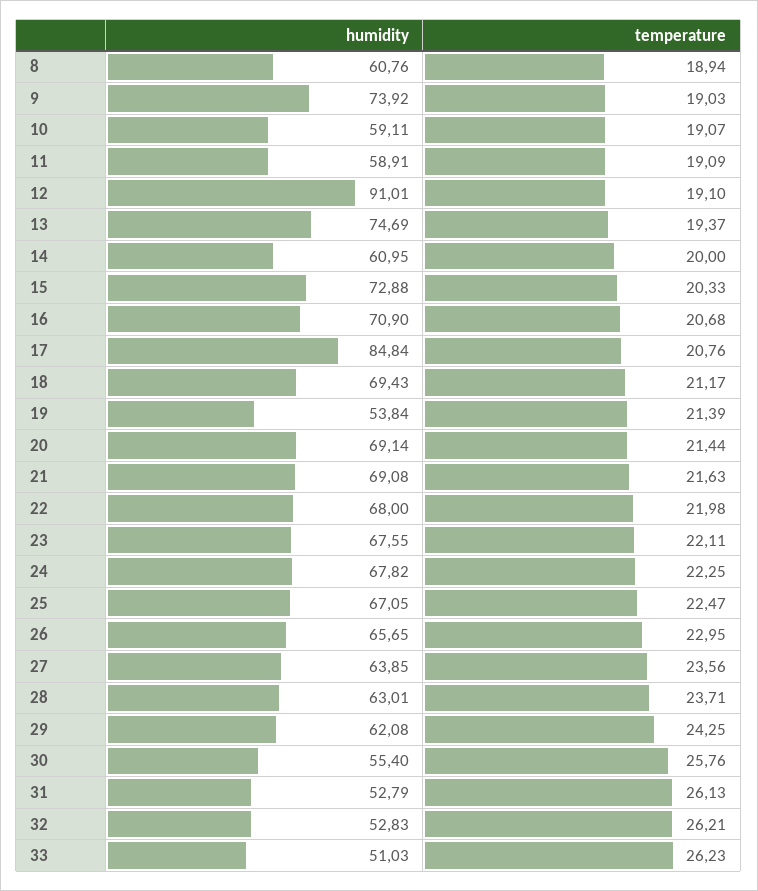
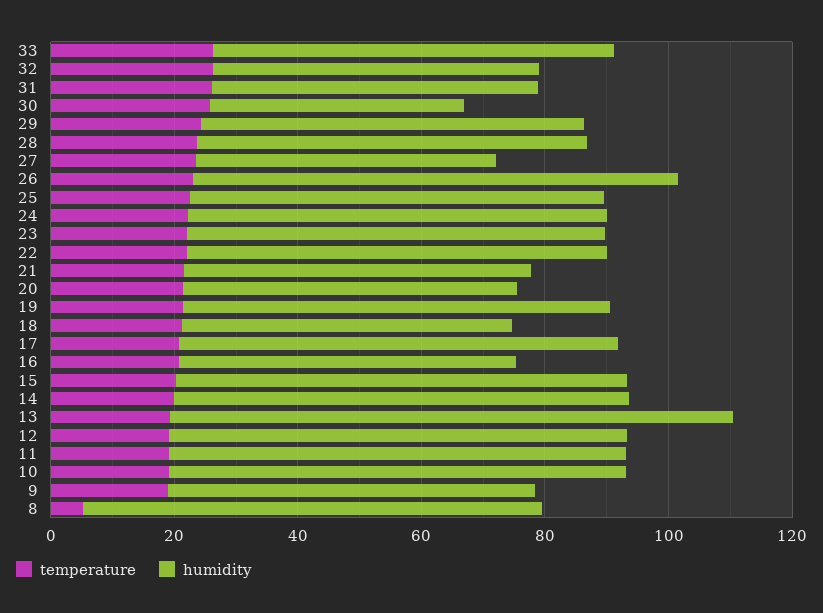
  {
    "humidity": {
-     "8": 60.76,
+     "8": 75,
-     "9": 73.92,
+     "9": 60,
-     "10": 59.11,
+     "10": 75,
-     "11": 58.91,
+     "11": 75,
-     "12": 91.01,
+     "12": 75,
-     "13": 74.69,
+     "13": 90,
-     "14": 60.95,
+     "14": 75,
      "15": 72.88,
-     "16": 70.9,
+     "16": 55,
-     "17": 84.84,
+     "17": 70,
-     "18": 69.43,
+     "18": 55,
-     "19": 53.84,
+     "19": 70,
-     "20": 69.14,
+     "20": 55,
-     "21": 69.08,
+     "21": 55,
      "22": 68,
      "23": 67.55,
      "24": 67.82,
      "25": 67.05,
-     "26": 65.65,
+     "26": 80,
-     "27": 63.85,
+     "27": 50,
      "28": 63.01,
      "29": 62.08,
-     "30": 55.4,
+     "30": 40,
      "31": 52.79,
      "32": 52.83,
-     "33": 51.03
+     "33": 65
    },
    "temperature": {
-     "8": 18.94,
+     "8": 5,
      "9": 19.03,
      "10": 19.07,
      "11": 19.09,
      "12": 19.1,
      "13": 19.37,
      "14": 20,
      "15": 20.33,
      "16": 20.68,
      "17": 20.76,
      "18": 21.17,
      "19": 21.39,
      "20": 21.44,
      "21": 21.63,
      "22": 21.98,
      "23": 22.11,
      "24": 22.25,
      "25": 22.47,
      "26": 22.95,
      "27": 23.56,
      "28": 23.71,
      "29": 24.25,
      "30": 25.76,
      "31": 26.13,
      "32": 26.21,
      "33": 26.23
    }
  }

